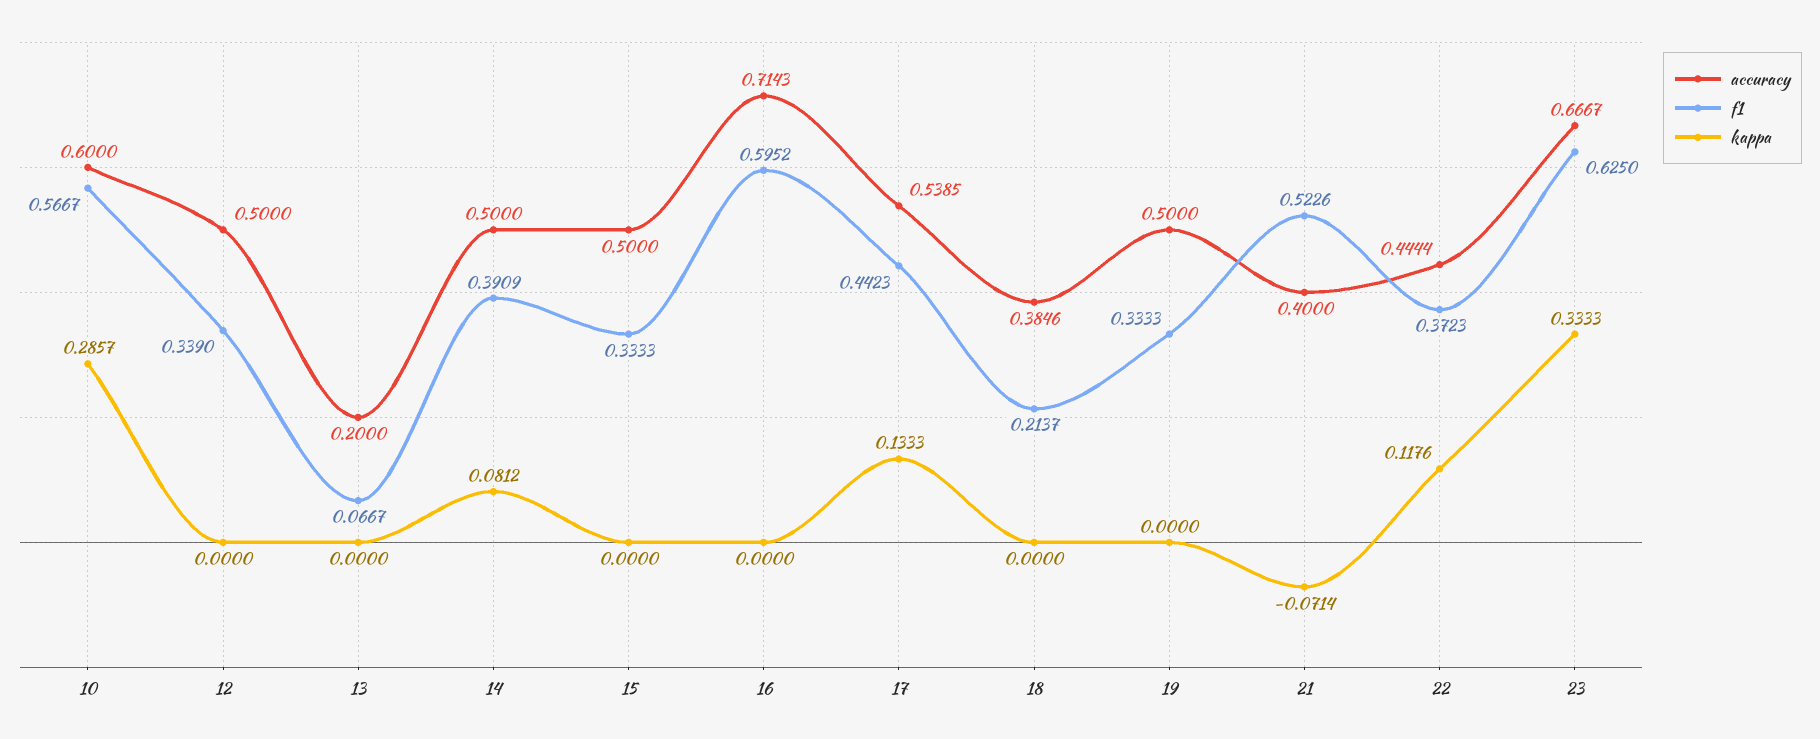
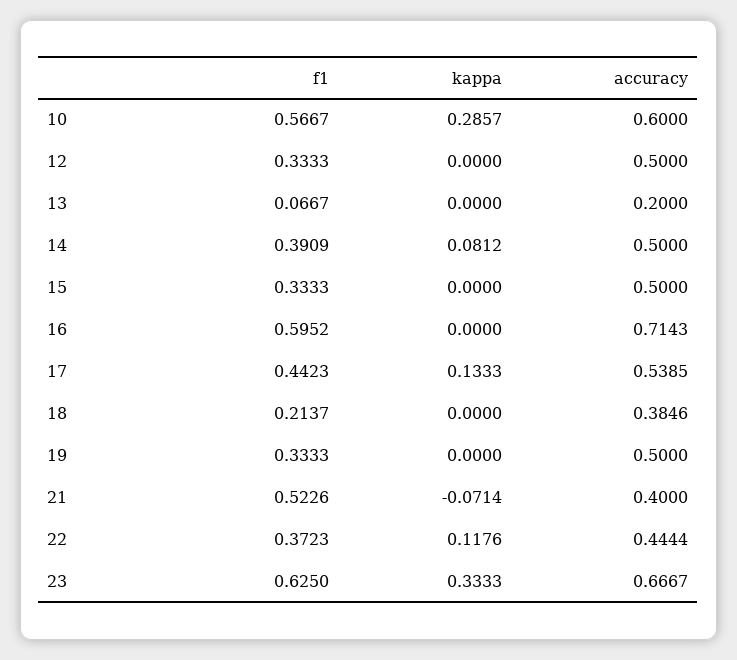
  {
    "accuracy": {
      "10": 0.6,
      "12": 0.5,
      "13": 0.2,
      "14": 0.5,
      "15": 0.5,
      "16": 0.7143,
      "17": 0.5385,
      "18": 0.3846,
      "19": 0.5,
      "21": 0.4,
      "22": 0.4444,
      "23": 0.6667
    },
    "f1": {
      "10": 0.5667,
-     "12": 0.339,
+     "12": 0.3333,
      "13": 0.0667,
      "14": 0.3909,
      "15": 0.3333,
      "16": 0.5952,
      "17": 0.4423,
      "18": 0.2137,
      "19": 0.3333,
      "21": 0.5226,
      "22": 0.3723,
      "23": 0.625
    },
    "kappa": {
      "10": 0.2857,
      "12": 0,
      "13": 0,
      "14": 0.0812,
      "15": 0,
      "16": 0,
      "17": 0.1333,
      "18": 0,
      "19": 0,
      "21": -0.0714,
      "22": 0.1176,
      "23": 0.3333
    }
  }

